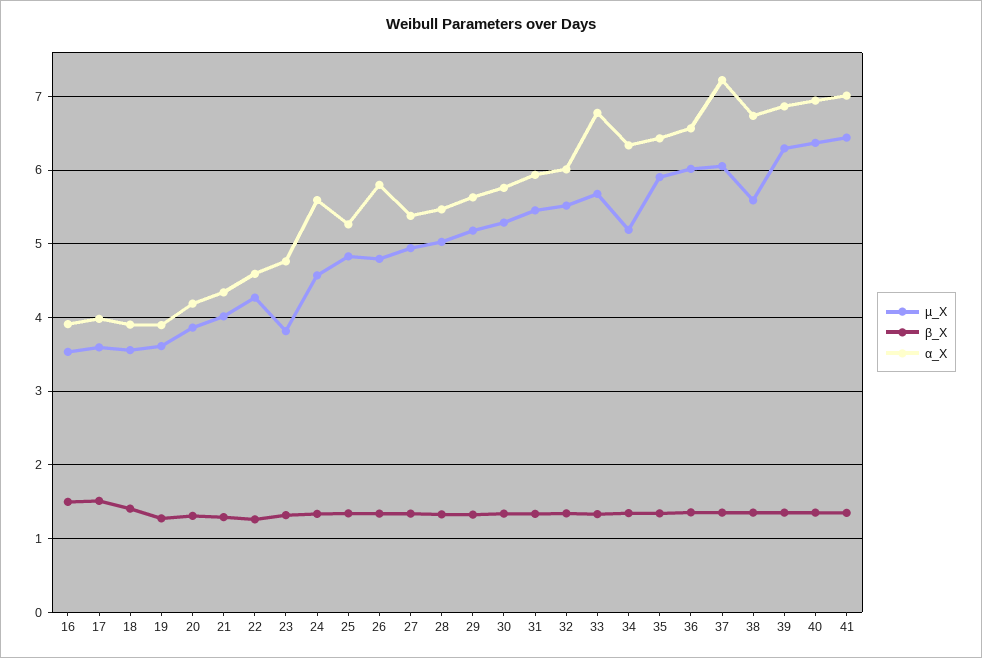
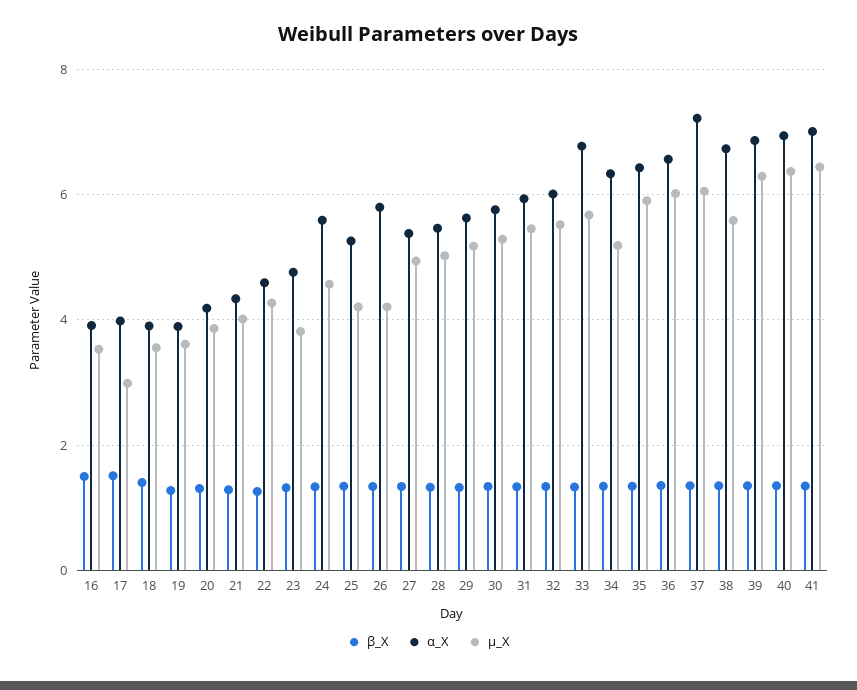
  {
    "µ_X": {
      "16": 3.5,
-     "17": 3.6,
+     "17": 3,
      "18": 3.6,
      "19": 3.6,
      "20": 3.9,
      "21": 4,
      "22": 4.3,
      "23": 3.8,
      "24": 4.6,
-     "25": 4.8,
+     "25": 4.2,
-     "26": 4.8,
+     "26": 4.2,
      "27": 4.9,
      "28": 5,
      "29": 5.2,
      "30": 5.3,
      "31": 5.5,
      "32": 5.5,
      "33": 5.7,
      "34": 5.2,
      "35": 5.9,
      "36": 6,
      "37": 6.1,
      "38": 5.6,
      "39": 6.3,
      "40": 6.4,
      "41": 6.4
    },
    "β_X": {
      "16": 1.5,
      "17": 1.5,
      "18": 1.4,
      "19": 1.3,
      "20": 1.3,
      "21": 1.3,
      "22": 1.3,
      "23": 1.3,
      "24": 1.3,
      "25": 1.3,
      "26": 1.3,
      "27": 1.3,
      "28": 1.3,
      "29": 1.3,
      "30": 1.3,
      "31": 1.3,
      "32": 1.3,
      "33": 1.3,
      "34": 1.3,
      "35": 1.3,
      "36": 1.4,
      "37": 1.4,
      "38": 1.4,
      "39": 1.4,
      "40": 1.4,
      "41": 1.3
    },
    "α_X": {
      "16": 3.9,
      "17": 4,
      "18": 3.9,
      "19": 3.9,
      "20": 4.2,
      "21": 4.3,
      "22": 4.6,
      "23": 4.8,
      "24": 5.6,
      "25": 5.3,
      "26": 5.8,
      "27": 5.4,
      "28": 5.5,
      "29": 5.6,
      "30": 5.8,
      "31": 5.9,
      "32": 6,
      "33": 6.8,
      "34": 6.3,
      "35": 6.4,
      "36": 6.6,
      "37": 7.2,
      "38": 6.7,
      "39": 6.9,
      "40": 6.9,
      "41": 7
    }
  }

